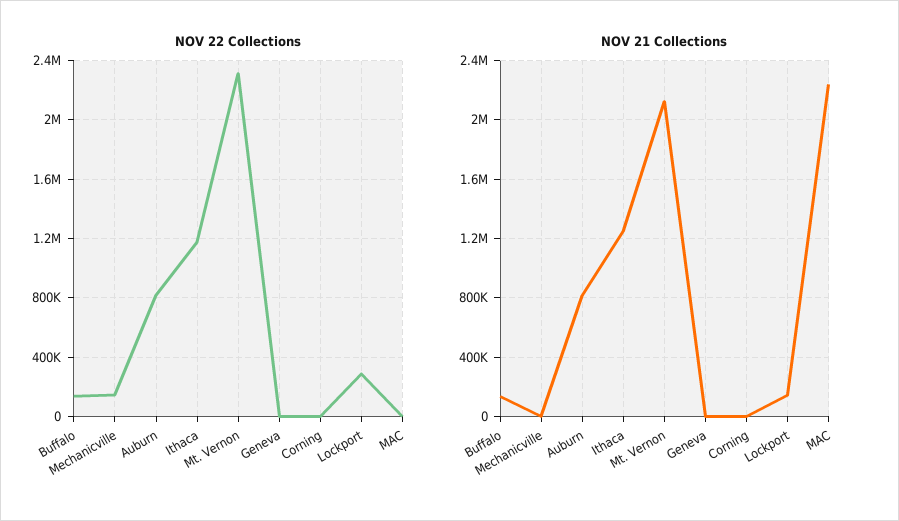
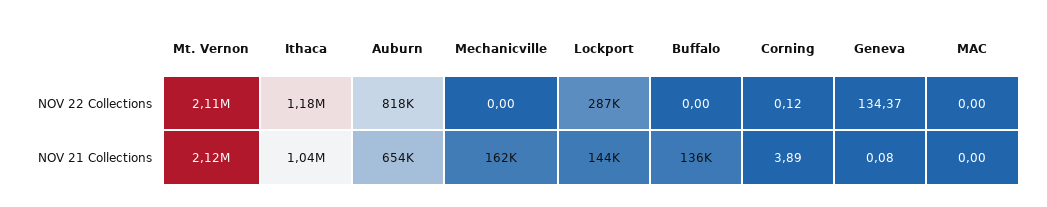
  {
    "NOV 22 Collections": {
-     "Buffalo": 150000,
+     "Buffalo": 0,
-     "Mechanicville": 150000,
+     "Mechanicville": 0,
      "Auburn": 818000,
      "Ithaca": 1180000,
-     "Mt. Vernon": 2300000,
+     "Mt. Vernon": 2110000,
      "Geneva": 134.37,
      "Corning": 0.12,
      "Lockport": 287000,
      "MAC": 0
    },
    "NOV 21 Collections": {
      "Buffalo": 136000,
-     "Mechanicville": 0,
+     "Mechanicville": 162000,
-     "Auburn": 800000,
+     "Auburn": 654000,
-     "Ithaca": 1250000,
+     "Ithaca": 1040000,
      "Mt. Vernon": 2120000,
      "Geneva": 0.08,
      "Corning": 3.89,
      "Lockport": 144000,
-     "MAC": 2250000
+     "MAC": 0
    }
  }

